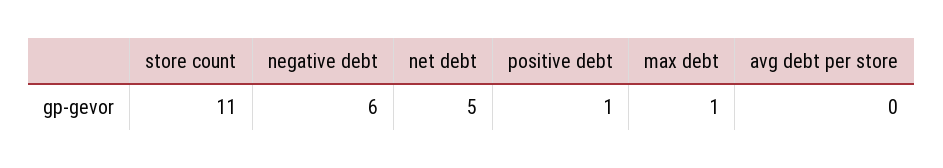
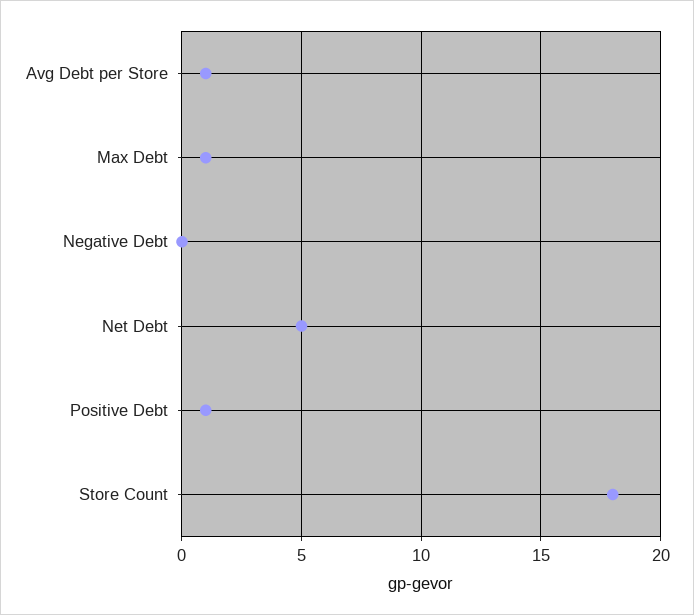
  {
-   "store count": 11,
+   "store count": 18,
-   "negative debt": 6,
+   "negative debt": 0,
    "net debt": 5,
    "positive debt": 1,
    "max debt": 1,
-   "avg debt per store": 0
+   "avg debt per store": 1
  }

